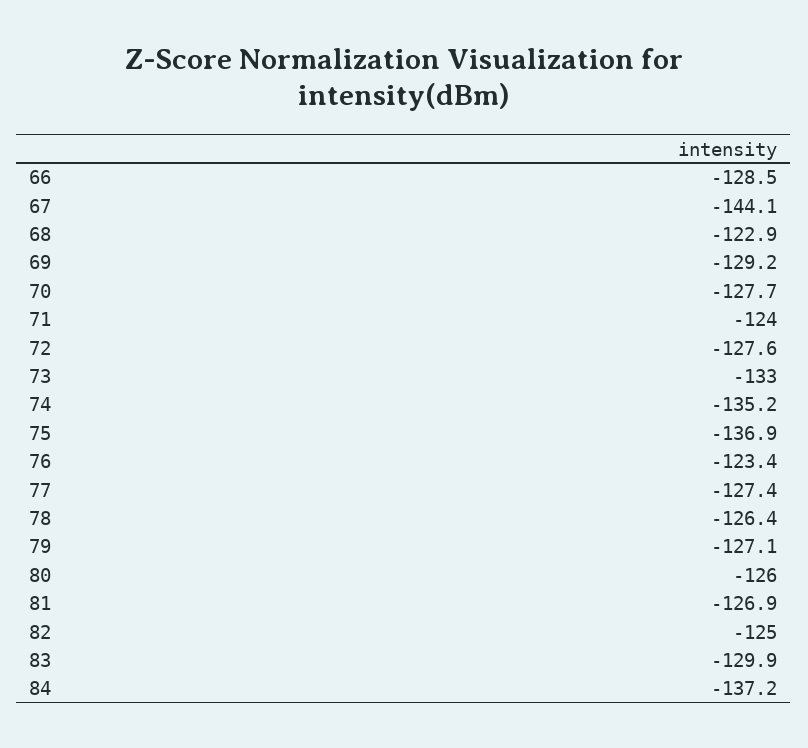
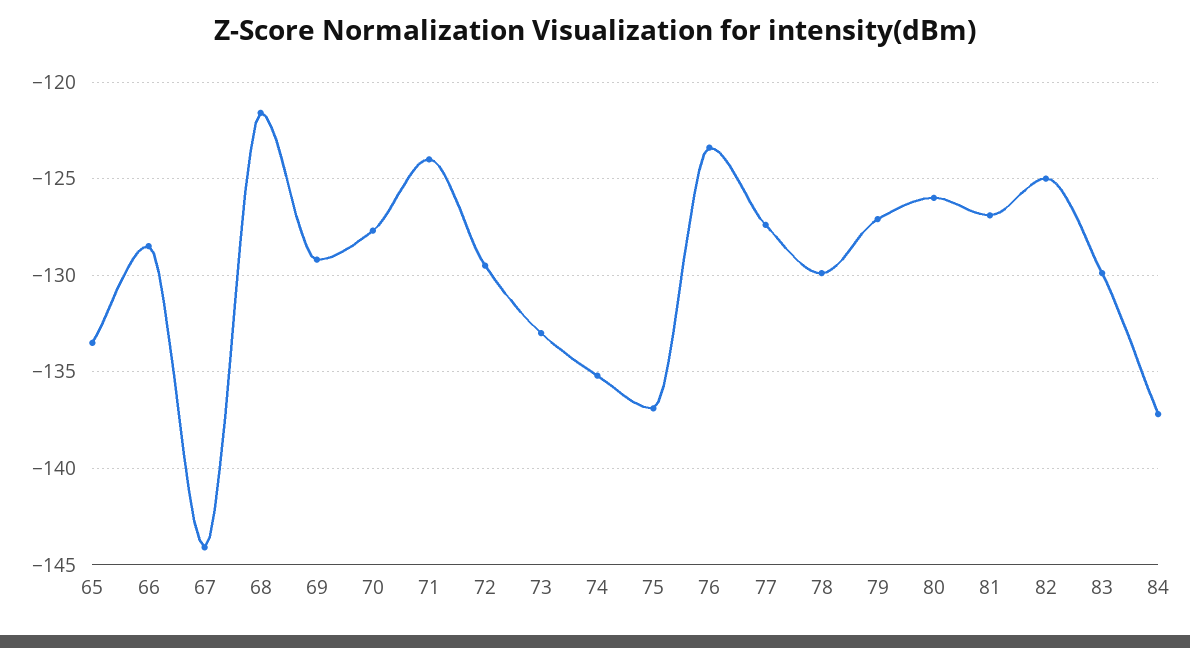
  {
    "66": -128.5,
    "67": -144.1,
-   "68": -122.9,
+   "68": -121.5,
    "69": -129.2,
    "70": -127.7,
    "71": -124,
-   "72": -127.6,
+   "72": -129.5,
    "73": -133,
    "74": -135.2,
    "75": -136.9,
    "76": -123.4,
    "77": -127.4,
-   "78": -126.4,
+   "78": -130,
    "79": -127.1,
    "80": -126,
    "81": -126.9,
    "82": -125,
    "83": -129.9,
-   "84": -137.2
+   "84": -137.2,
+   "65": -133.5
  }

